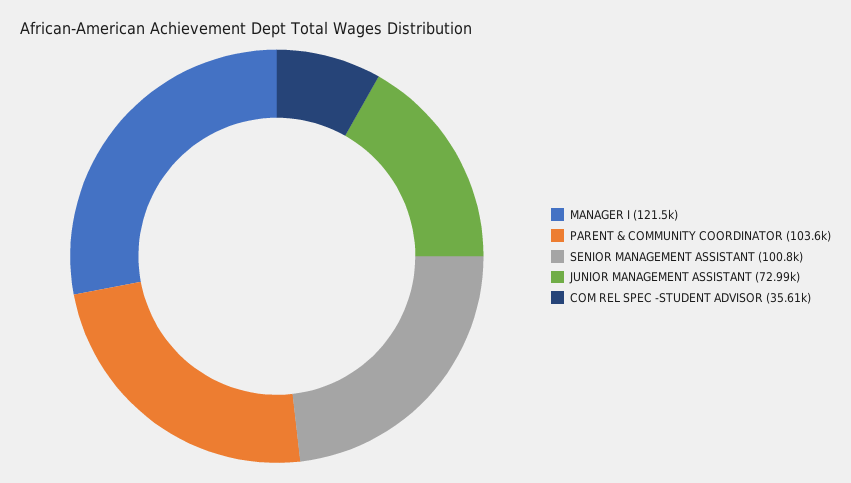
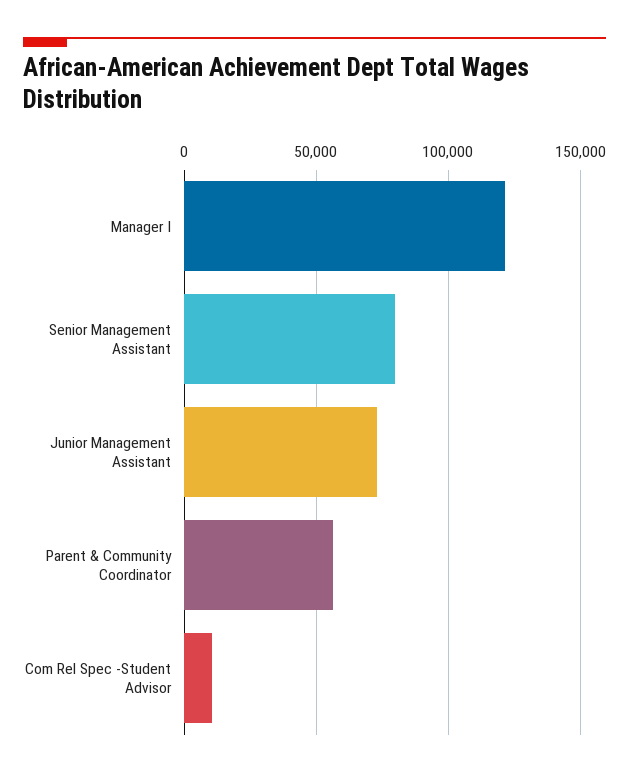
  {
    "MANAGER I": 121500,
-   "PARENT & COMMUNITY COORDINATOR": 103600,
+   "PARENT & COMMUNITY COORDINATOR": 55000,
-   "SENIOR MANAGEMENT ASSISTANT": 100800,
+   "SENIOR MANAGEMENT ASSISTANT": 80000,
    "JUNIOR MANAGEMENT ASSISTANT": 72990,
-   "COM REL SPEC -STUDENT ADVISOR": 35610
+   "COM REL SPEC -STUDENT ADVISOR": 10000
  }

